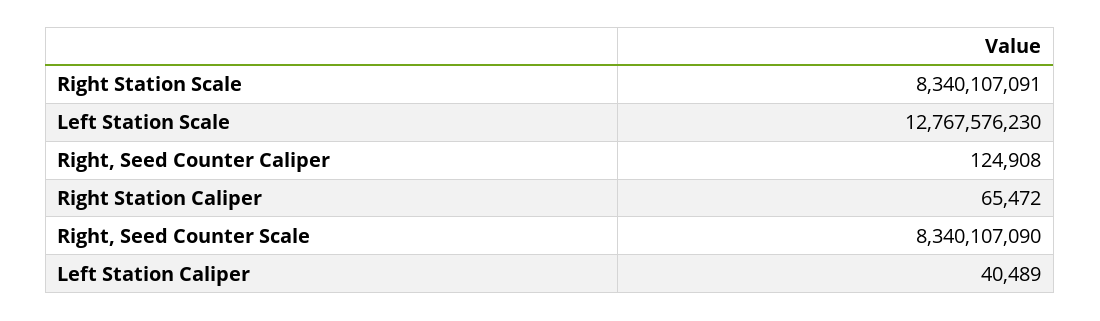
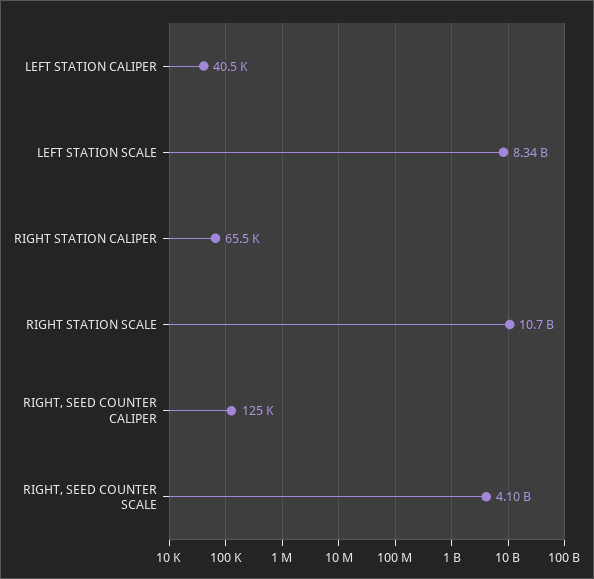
  {
-   "Right Station Scale": 8340107091,
+   "Right Station Scale": 10700000000,
-   "Left Station Scale": 12767576230,
+   "Left Station Scale": 8340000000,
    "Right, Seed Counter Caliper": 124908,
    "Right Station Caliper": 65472,
-   "Right, Seed Counter Scale": 8340107090,
+   "Right, Seed Counter Scale": 4100000000,
    "Left Station Caliper": 40489
  }

